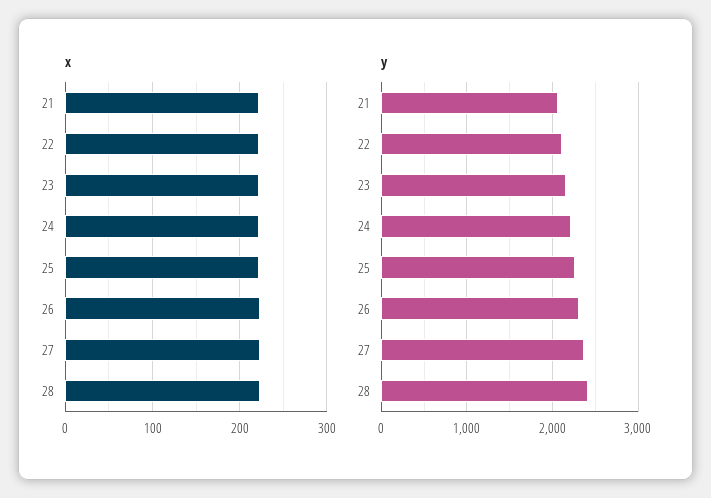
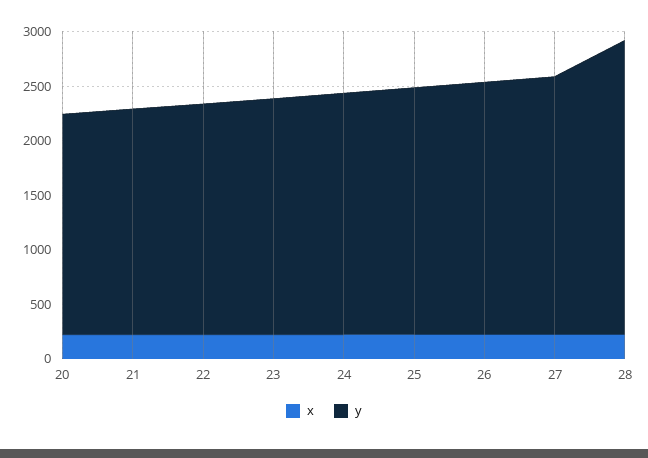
  {
    "x": {
      "21": 220,
      "22": 220,
      "23": 220,
      "24": 220,
      "25": 220,
      "26": 220,
      "27": 220,
-     "28": 220
+     "28": 220,
+     "20": 200
    },
    "y": {
      "21": 2100,
      "22": 2100,
      "23": 2200,
      "24": 2200,
      "25": 2300,
      "26": 2300,
      "27": 2400,
-     "28": 2400
+     "28": 2700,
+     "20": 2000
    }
  }

